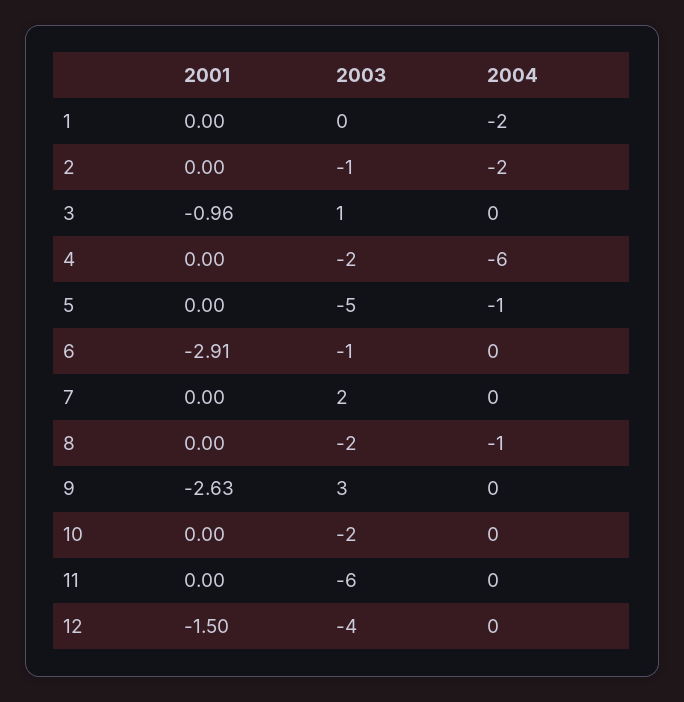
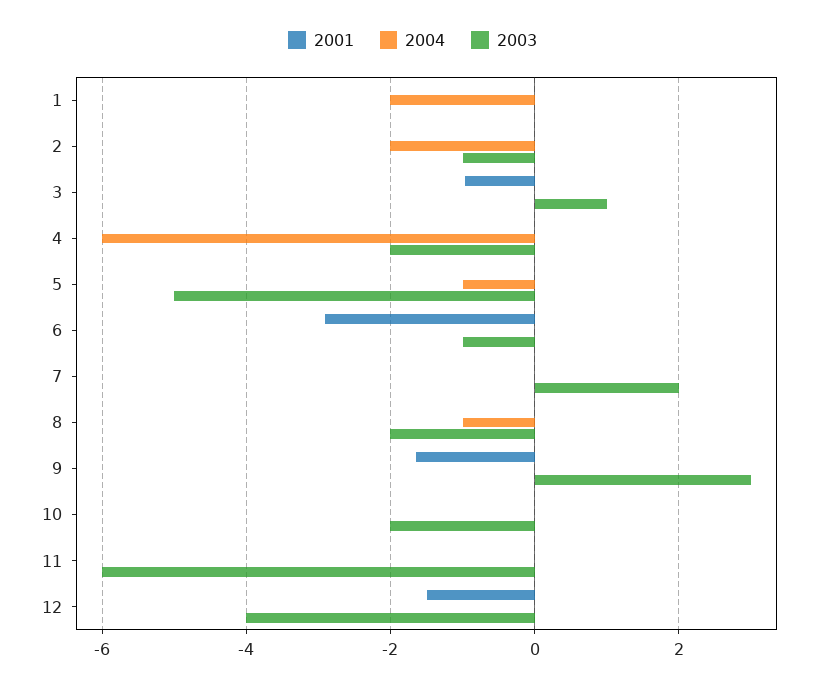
  {
    "2001": {
      "1": 0,
      "2": 0,
      "3": -0.96,
      "4": 0,
      "5": 0,
      "6": -2.91,
      "7": 0,
      "8": 0,
-     "9": -2.63,
+     "9": -1.6,
      "10": 0,
      "11": 0,
      "12": -1.5
    },
    "2003": {
      "1": 0,
      "2": -1,
      "3": 1,
      "4": -2,
      "5": -5,
      "6": -1,
      "7": 2,
      "8": -2,
      "9": 3,
      "10": -2,
      "11": -6,
      "12": -4
    },
    "2004": {
      "1": -2,
      "2": -2,
      "3": 0,
      "4": -6,
      "5": -1,
      "6": 0,
      "7": 0,
      "8": -1,
      "9": 0,
      "10": 0,
      "11": 0,
      "12": 0
    }
  }

